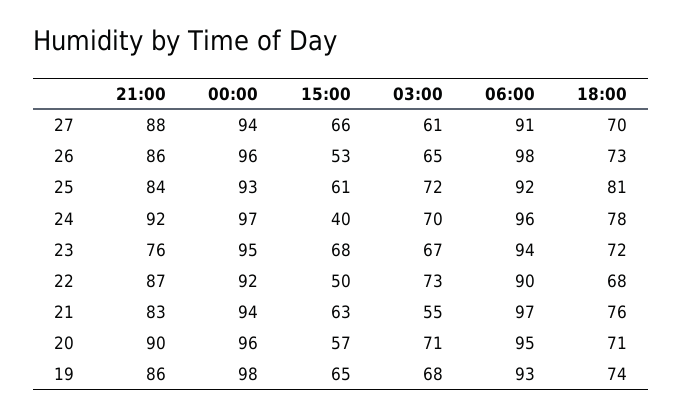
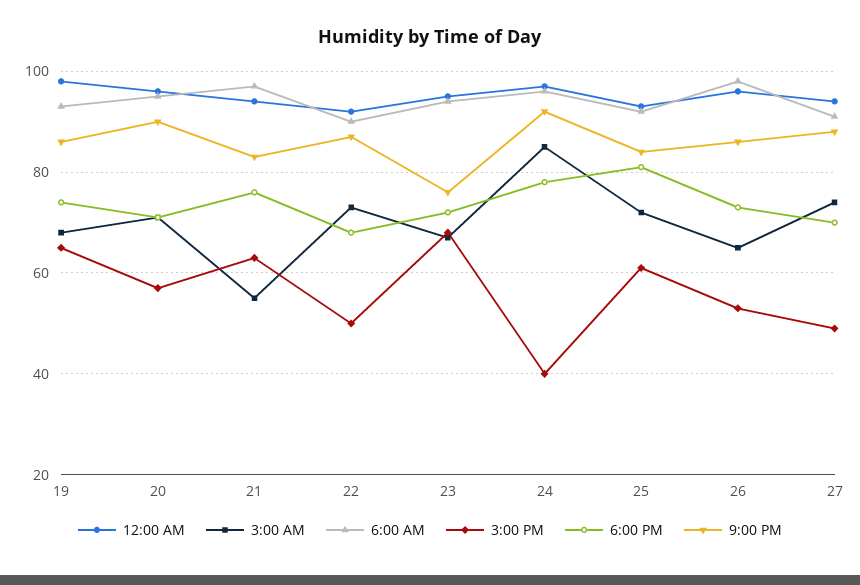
  {
    "21:00": {
      "27": 88,
      "26": 86,
      "25": 84,
      "24": 92,
      "23": 76,
      "22": 87,
      "21": 83,
      "20": 90,
      "19": 86
    },
    "00:00": {
      "27": 94,
      "26": 96,
      "25": 93,
      "24": 97,
      "23": 95,
      "22": 92,
      "21": 94,
      "20": 96,
      "19": 98
    },
    "15:00": {
-     "27": 66,
+     "27": 50,
      "26": 53,
      "25": 61,
      "24": 40,
      "23": 68,
      "22": 50,
      "21": 63,
      "20": 57,
      "19": 65
    },
    "03:00": {
-     "27": 61,
+     "27": 75,
      "26": 65,
      "25": 72,
-     "24": 70,
+     "24": 85,
      "23": 67,
      "22": 73,
      "21": 55,
      "20": 71,
      "19": 68
    },
    "06:00": {
      "27": 91,
      "26": 98,
      "25": 92,
      "24": 96,
      "23": 94,
      "22": 90,
      "21": 97,
      "20": 95,
      "19": 93
    },
    "18:00": {
      "27": 70,
      "26": 73,
      "25": 81,
      "24": 78,
      "23": 72,
      "22": 68,
      "21": 76,
      "20": 71,
      "19": 74
    }
  }

